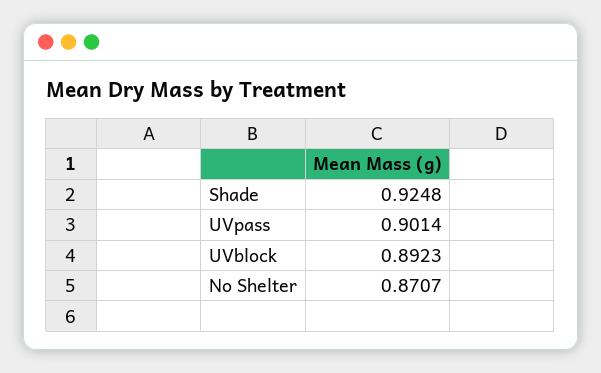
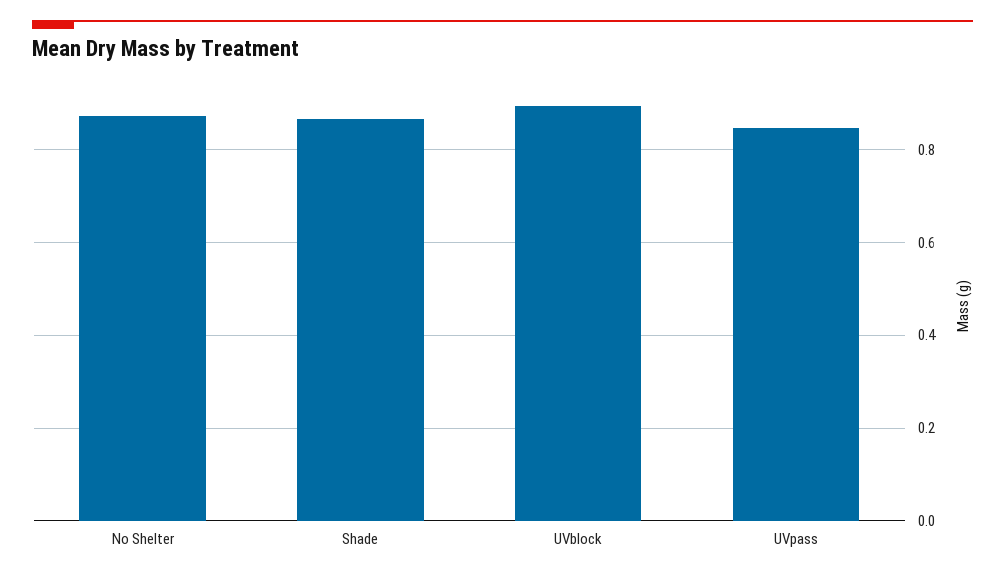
  {
-   "Shade": 0.9248,
+   "Shade": 0.86,
-   "UVpass": 0.9014,
+   "UVpass": 0.84,
    "UVblock": 0.8923,
    "No Shelter": 0.8707
  }

